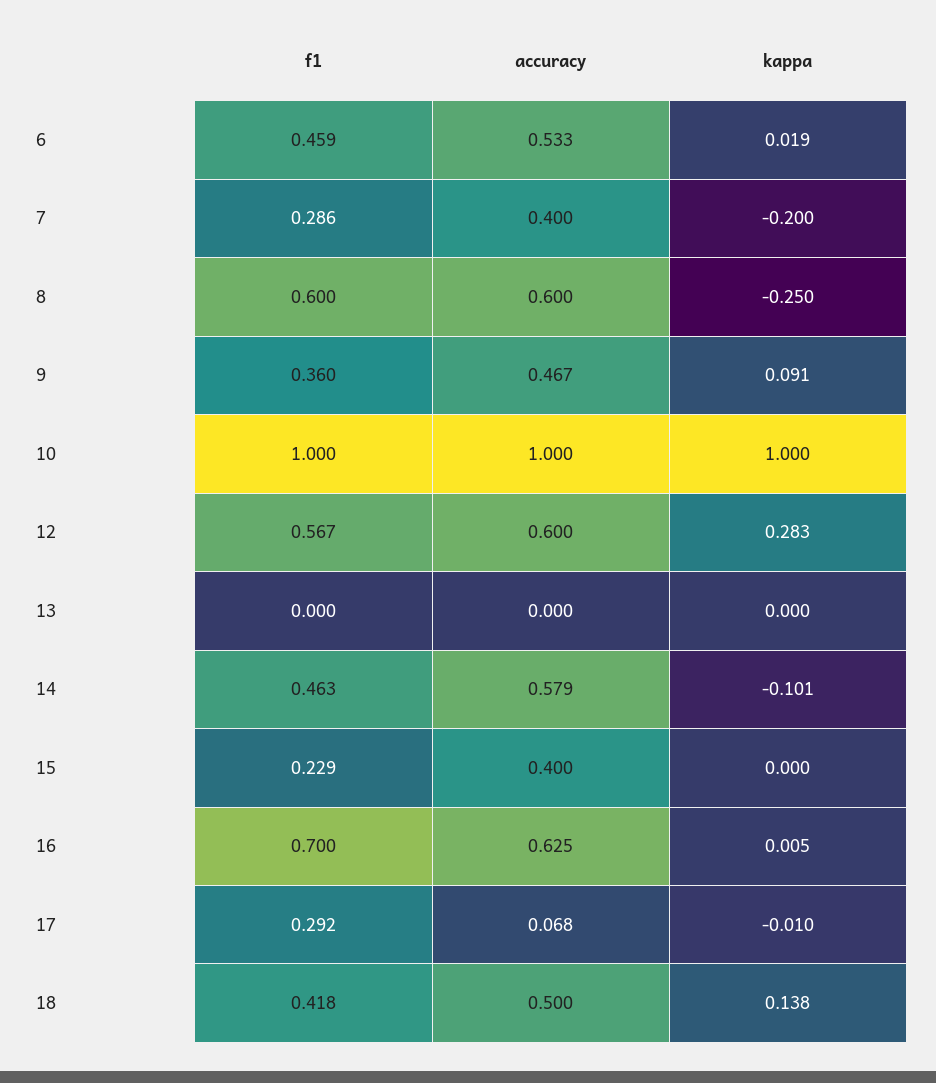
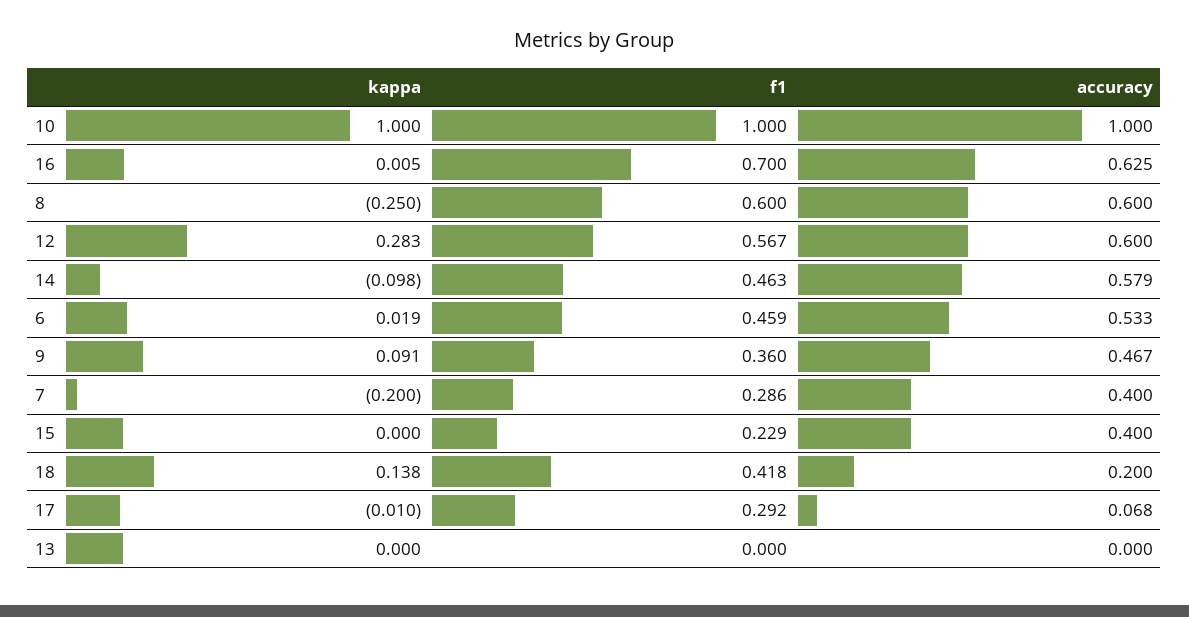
  {
    "f1": {
      "6": 0.459,
      "7": 0.286,
      "8": 0.6,
      "9": 0.36,
      "10": 1,
      "12": 0.567,
      "13": 0,
      "14": 0.463,
      "15": 0.229,
      "16": 0.7,
      "17": 0.292,
      "18": 0.418
    },
    "accuracy": {
      "6": 0.533,
      "7": 0.4,
      "8": 0.6,
      "9": 0.467,
      "10": 1,
      "12": 0.6,
      "13": 0,
      "14": 0.579,
      "15": 0.4,
      "16": 0.625,
      "17": 0.068,
-     "18": 0.5
+     "18": 0.2
    },
    "kappa": {
      "6": 0.019,
      "7": -0.2,
      "8": -0.25,
      "9": 0.091,
      "10": 1,
      "12": 0.283,
      "13": 0,
-     "14": -0.101,
+     "14": -0.098,
      "15": 0,
      "16": 0.005,
      "17": -0.01,
      "18": 0.138
    }
  }

